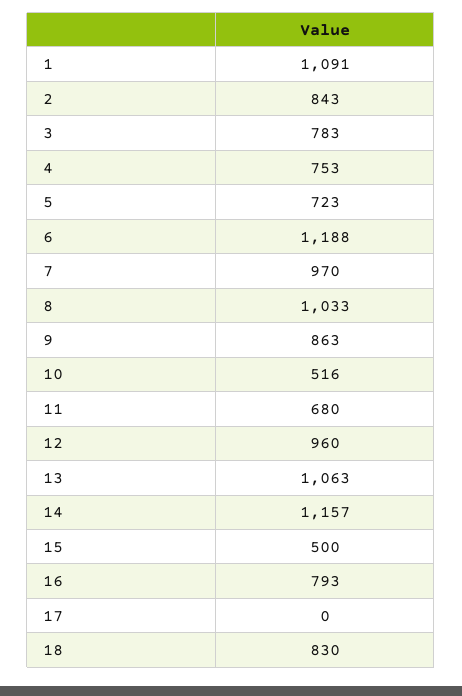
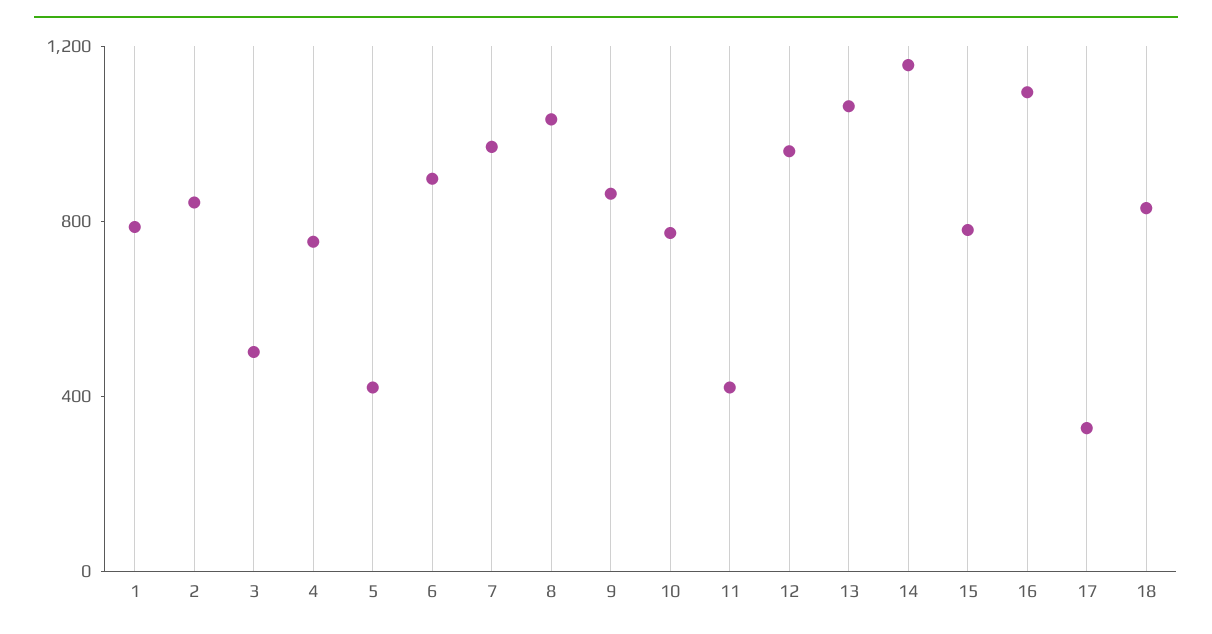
  {
-   "1": 1091,
+   "1": 800,
    "2": 843,
-   "3": 783,
+   "3": 500,
    "4": 753,
-   "5": 723,
+   "5": 400,
-   "6": 1188,
+   "6": 900,
    "7": 970,
    "8": 1033,
    "9": 863,
-   "10": 516,
+   "10": 800,
-   "11": 680,
+   "11": 400,
    "12": 960,
    "13": 1063,
    "14": 1157,
-   "15": 500,
+   "15": 800,
-   "16": 793,
+   "16": 1100,
-   "17": 0,
+   "17": 300,
    "18": 830
  }

